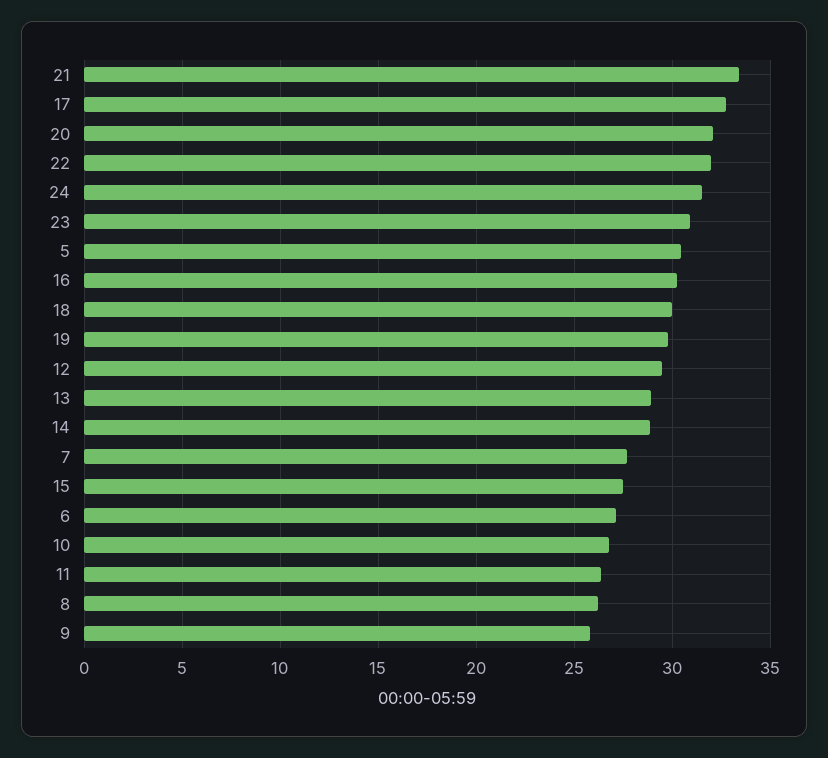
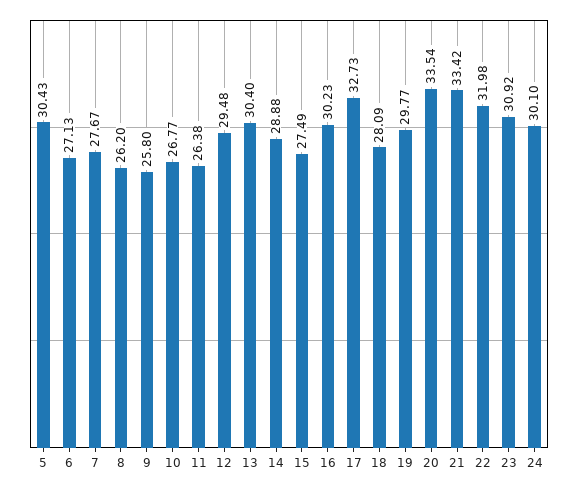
  {
    "21": 33.42,
    "17": 32.73,
-   "20": 32,
+   "20": 33.54,
    "22": 31.98,
-   "24": 31.5,
+   "24": 30.1,
    "23": 30.92,
    "5": 30.43,
    "16": 30.23,
-   "18": 30,
+   "18": 28.09,
    "19": 29.77,
    "12": 29.48,
-   "13": 29,
+   "13": 30.4,
    "14": 28.88,
    "7": 27.67,
    "15": 27.49,
    "6": 27.13,
    "10": 26.77,
    "11": 26.38,
    "8": 26.2,
    "9": 25.8
  }

